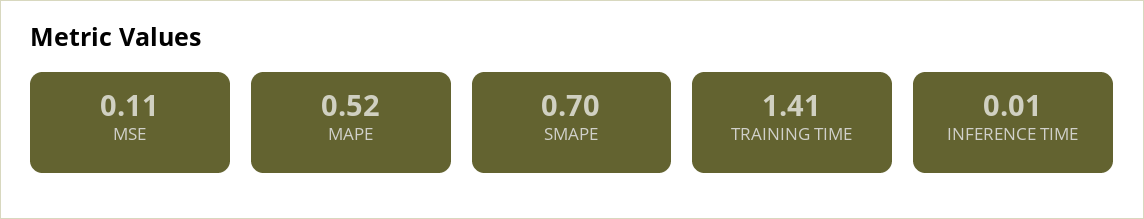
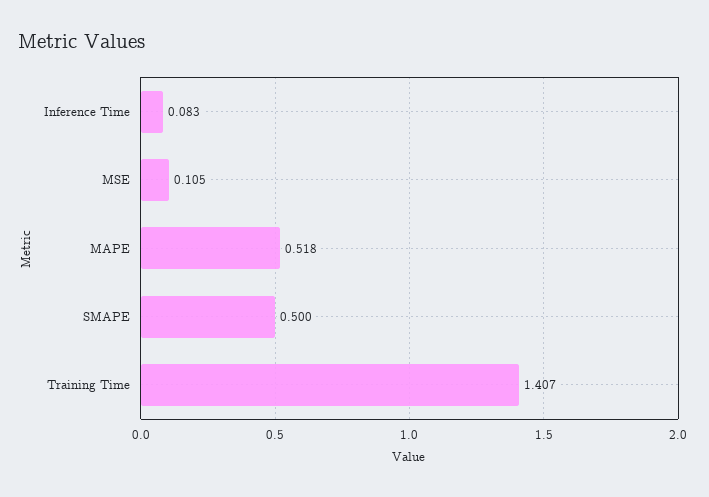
  {
    "MSE": 0.105,
    "MAPE": 0.518,
-   "SMAPE": 0.7,
+   "SMAPE": 0.5,
    "TRAINING TIME": 1.407,
-   "INFERENCE TIME": 0.01
+   "INFERENCE TIME": 0.083
  }

